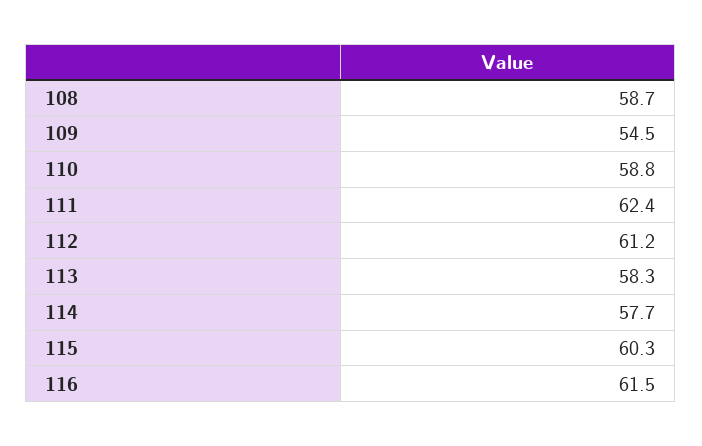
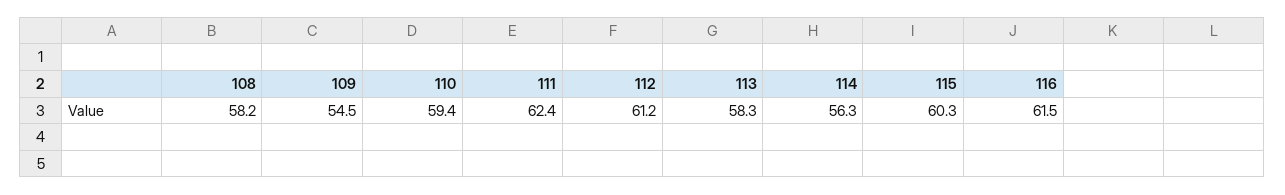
  {
-   "108": 58.7,
+   "108": 58.2,
    "109": 54.5,
-   "110": 58.8,
+   "110": 59.4,
    "111": 62.4,
    "112": 61.2,
    "113": 58.3,
-   "114": 57.7,
+   "114": 56.3,
    "115": 60.3,
    "116": 61.5
  }

